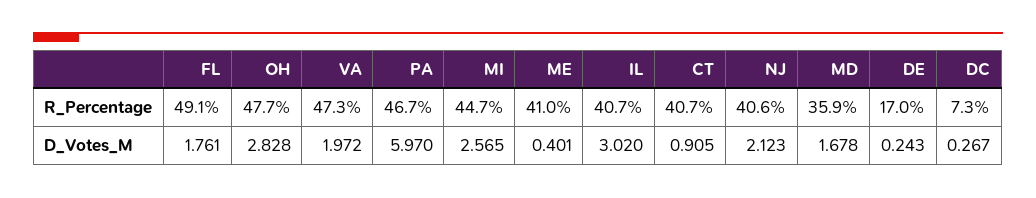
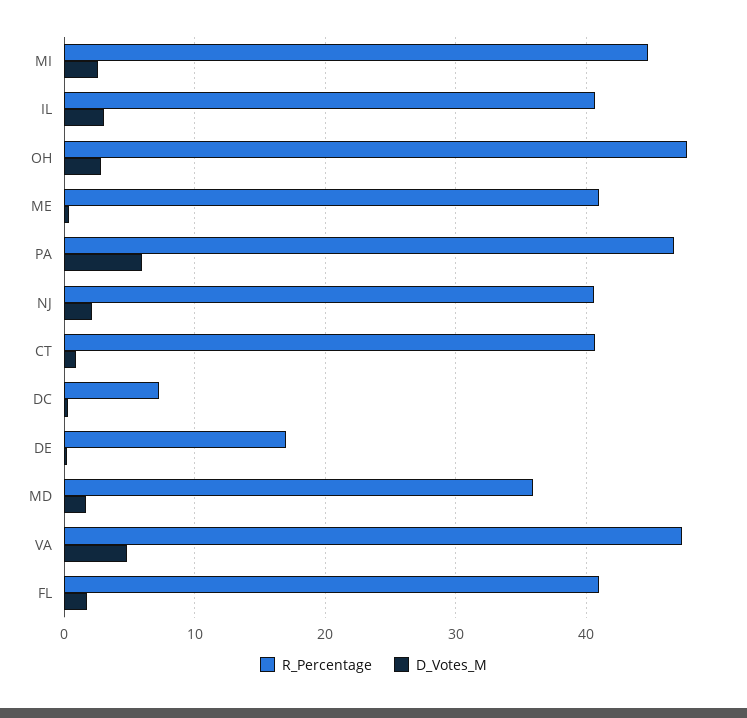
  {
    "R_Percentage": {
-     "FL": 49.1,
+     "FL": 41,
      "OH": 47.7,
      "VA": 47.3,
      "PA": 46.7,
      "MI": 44.7,
      "ME": 41,
      "IL": 40.7,
      "CT": 40.7,
      "NJ": 40.6,
      "MD": 35.9,
      "DE": 17,
      "DC": 7.3
    },
    "D_Votes_M": {
      "FL": 1.761,
      "OH": 2.828,
-     "VA": 1.972,
+     "VA": 5,
      "PA": 5.97,
      "MI": 2.565,
      "ME": 0.401,
      "IL": 3.02,
      "CT": 0.905,
      "NJ": 2.123,
      "MD": 1.678,
      "DE": 0.243,
      "DC": 0.267
    }
  }

